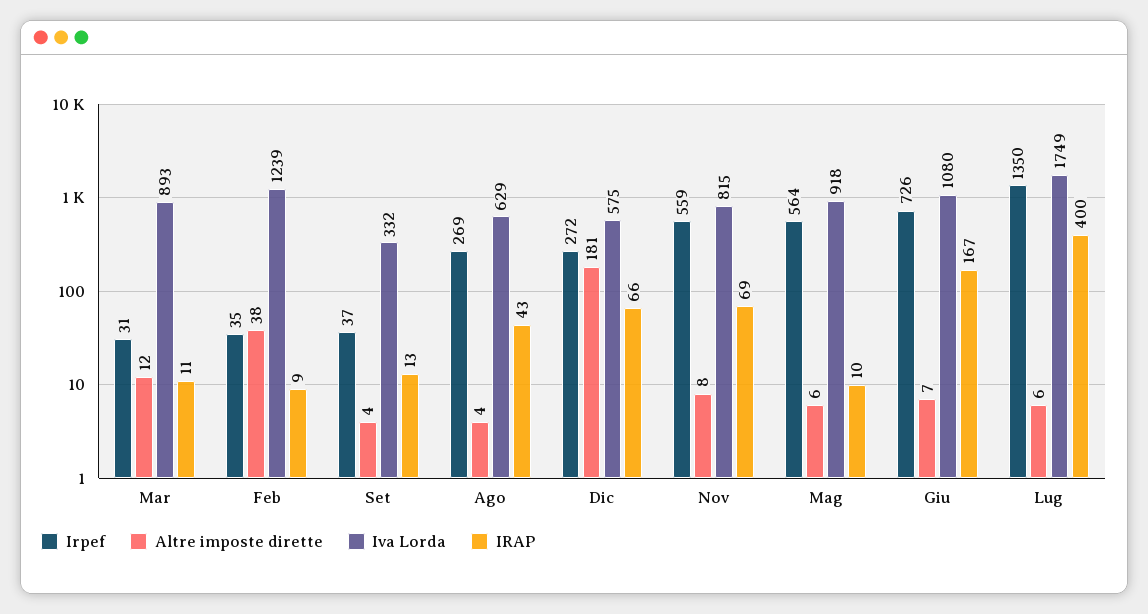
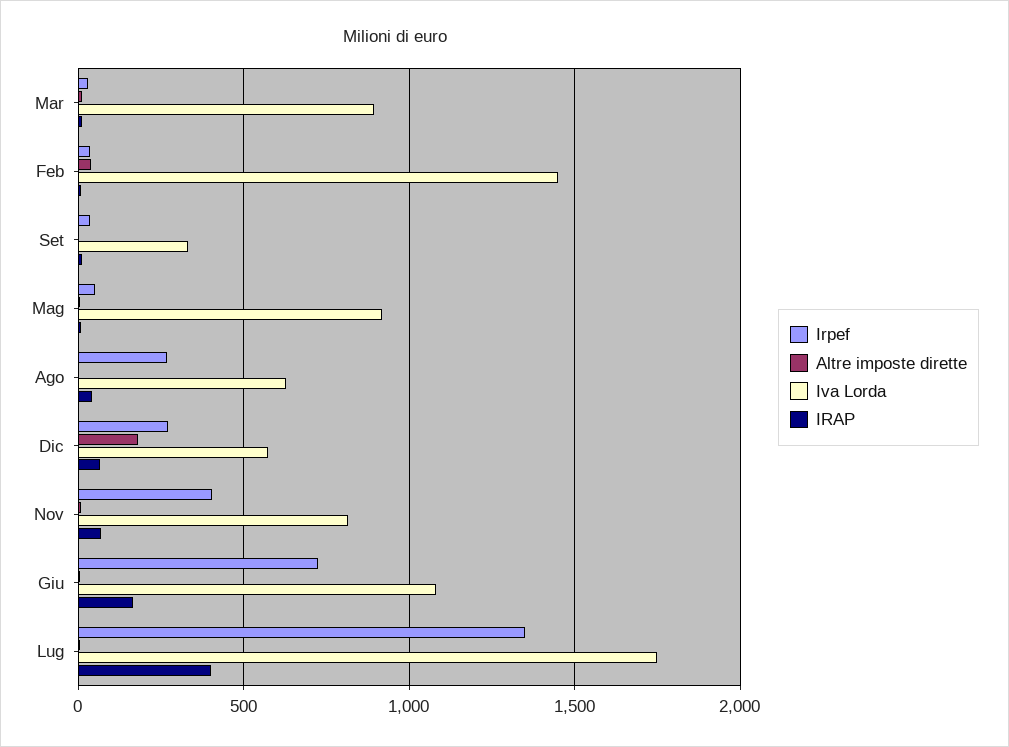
  {
    "Irpef": {
      "Mar": 31,
      "Feb": 35,
      "Set": 37,
      "Ago": 269,
      "Dic": 272,
-     "Nov": 559,
+     "Nov": 400,
-     "Mag": 564,
+     "Mag": 50,
      "Giu": 726,
      "Lug": 1350
    },
    "Altre imposte dirette": {
      "Mar": 12,
      "Feb": 38,
      "Set": 4,
      "Ago": 4,
      "Dic": 181,
      "Nov": 8,
      "Mag": 6,
      "Giu": 7,
      "Lug": 6
    },
    "Iva Lorda": {
      "Mar": 893,
-     "Feb": 1239,
+     "Feb": 1450,
      "Set": 332,
      "Ago": 629,
      "Dic": 575,
      "Nov": 815,
      "Mag": 918,
      "Giu": 1080,
      "Lug": 1749
    },
    "IRAP": {
      "Mar": 11,
      "Feb": 9,
      "Set": 13,
      "Ago": 43,
      "Dic": 66,
      "Nov": 69,
      "Mag": 10,
      "Giu": 167,
      "Lug": 400
    }
  }

